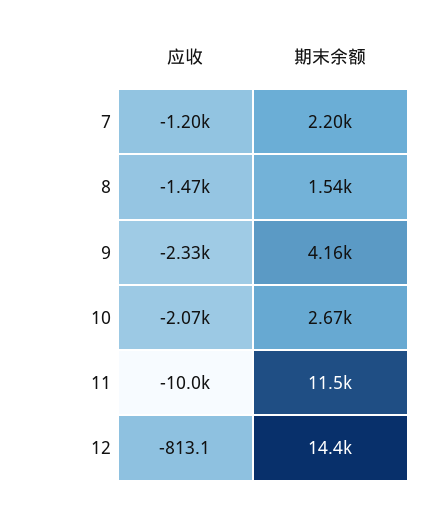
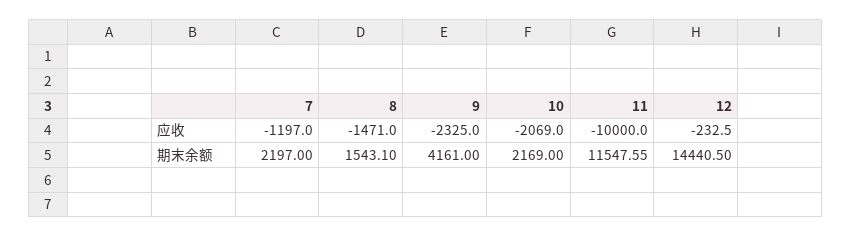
  {
    "应收": {
      "7": -1197,
      "8": -1471,
      "9": -2325,
      "10": -2069,
      "11": -10000,
-     "12": -813.1
+     "12": -232.5
    },
    "期末余额": {
      "7": 2197,
      "8": 1543.1,
      "9": 4161,
-     "10": 2670,
+     "10": 2169,
      "11": 11547.55,
      "12": 14440.5
    }
  }

